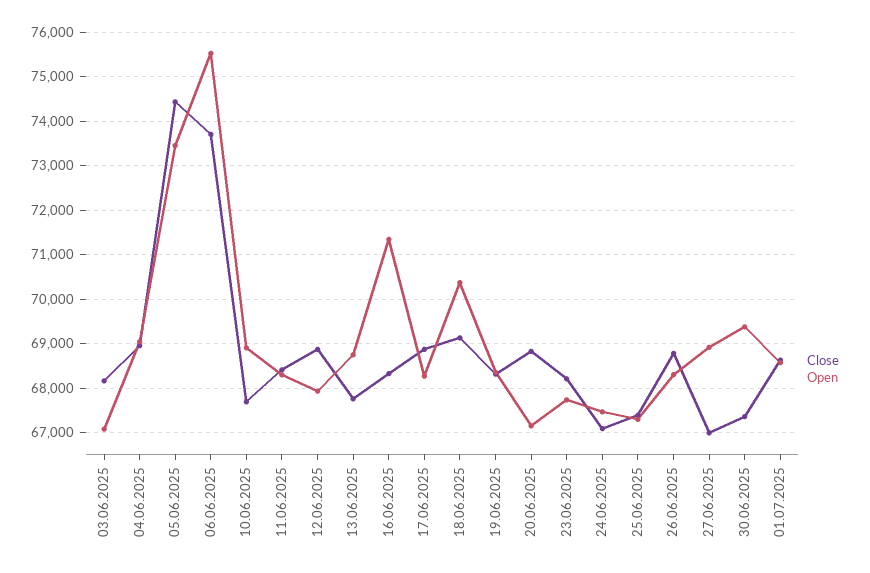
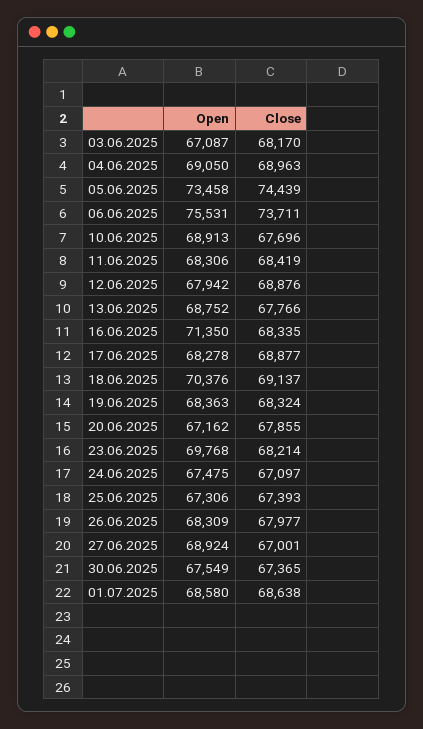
  {
    "Close": {
      "03.06.2025": 68170,
      "04.06.2025": 68963,
      "05.06.2025": 74439,
      "06.06.2025": 73711,
      "10.06.2025": 67696,
      "11.06.2025": 68419,
      "12.06.2025": 68876,
      "13.06.2025": 67766,
      "16.06.2025": 68335,
      "17.06.2025": 68877,
      "18.06.2025": 69137,
      "19.06.2025": 68324,
-     "20.06.2025": 68800,
+     "20.06.2025": 67855,
      "23.06.2025": 68214,
      "24.06.2025": 67097,
      "25.06.2025": 67393,
-     "26.06.2025": 68800,
+     "26.06.2025": 67977,
      "27.06.2025": 67001,
      "30.06.2025": 67365,
      "01.07.2025": 68638
    },
    "Open": {
      "03.06.2025": 67087,
      "04.06.2025": 69050,
      "05.06.2025": 73458,
      "06.06.2025": 75531,
      "10.06.2025": 68913,
      "11.06.2025": 68306,
      "12.06.2025": 67942,
      "13.06.2025": 68752,
      "16.06.2025": 71350,
      "17.06.2025": 68278,
      "18.06.2025": 70376,
      "19.06.2025": 68363,
      "20.06.2025": 67162,
-     "23.06.2025": 67800,
+     "23.06.2025": 69768,
      "24.06.2025": 67475,
      "25.06.2025": 67306,
      "26.06.2025": 68309,
      "27.06.2025": 68924,
-     "30.06.2025": 69400,
+     "30.06.2025": 67549,
      "01.07.2025": 68580
    }
  }

